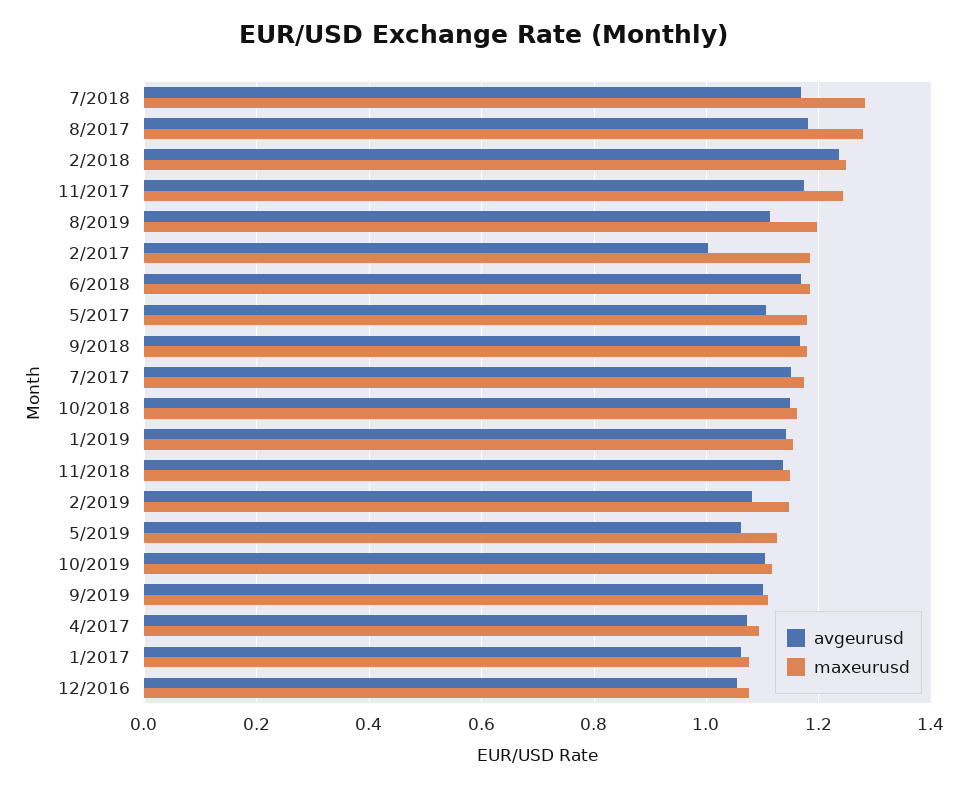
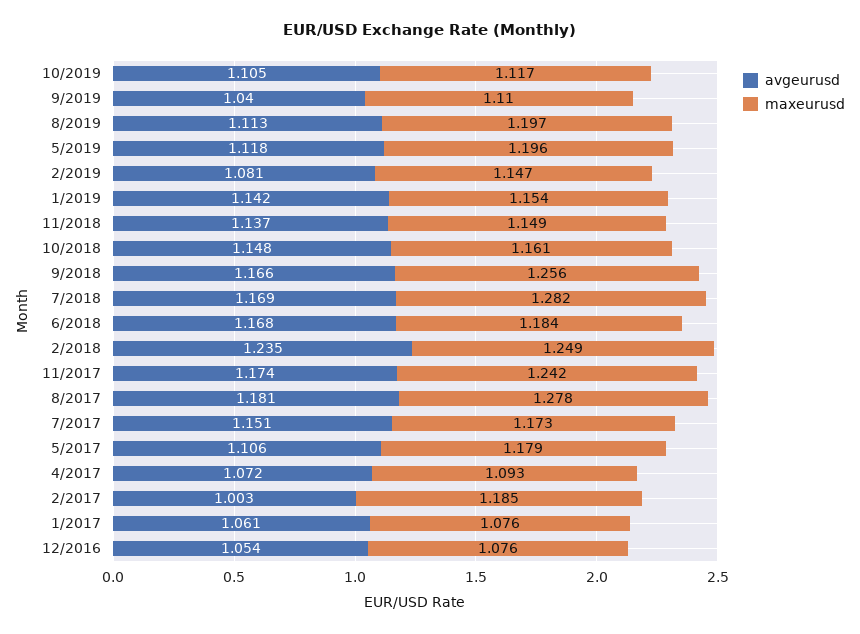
  {
    "avgeurusd": {
      "7/2018": 1.169,
      "8/2017": 1.181,
      "2/2018": 1.235,
      "11/2017": 1.174,
      "8/2019": 1.113,
      "2/2017": 1.003,
      "6/2018": 1.168,
      "5/2017": 1.106,
      "9/2018": 1.166,
      "7/2017": 1.151,
      "10/2018": 1.148,
      "1/2019": 1.142,
      "11/2018": 1.137,
      "2/2019": 1.081,
-     "5/2019": 1.06,
+     "5/2019": 1.118,
      "10/2019": 1.105,
-     "9/2019": 1.1,
+     "9/2019": 1.04,
      "4/2017": 1.072,
      "1/2017": 1.061,
      "12/2016": 1.054
    },
    "maxeurusd": {
      "7/2018": 1.282,
      "8/2017": 1.278,
      "2/2018": 1.249,
      "11/2017": 1.242,
      "8/2019": 1.197,
      "2/2017": 1.185,
      "6/2018": 1.184,
      "5/2017": 1.179,
-     "9/2018": 1.18,
+     "9/2018": 1.256,
      "7/2017": 1.173,
      "10/2018": 1.161,
      "1/2019": 1.154,
      "11/2018": 1.149,
      "2/2019": 1.147,
-     "5/2019": 1.12,
+     "5/2019": 1.196,
      "10/2019": 1.117,
      "9/2019": 1.11,
      "4/2017": 1.093,
      "1/2017": 1.076,
      "12/2016": 1.076
    }
  }

